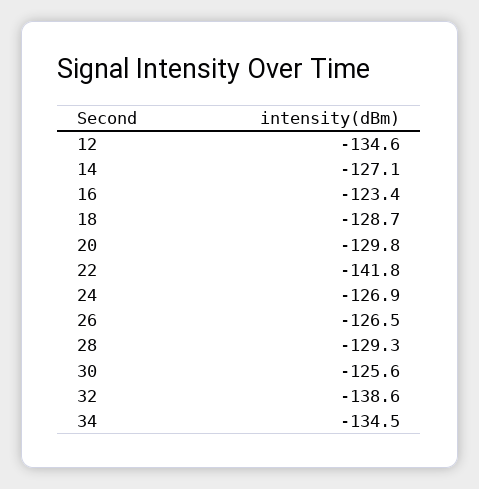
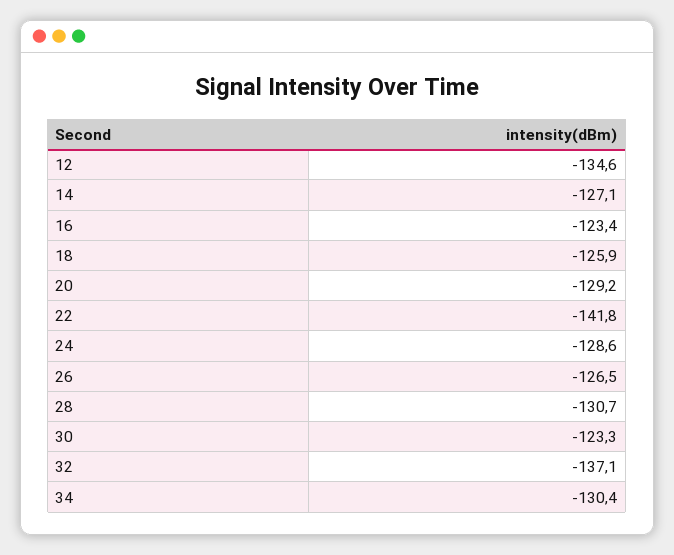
  {
    "12": -134.6,
    "14": -127.1,
    "16": -123.4,
-   "18": -128.7,
+   "18": -125.9,
-   "20": -129.8,
+   "20": -129.2,
    "22": -141.8,
-   "24": -126.9,
+   "24": -128.6,
    "26": -126.5,
-   "28": -129.3,
+   "28": -130.7,
-   "30": -125.6,
+   "30": -123.3,
-   "32": -138.6,
+   "32": -137.1,
-   "34": -134.5
+   "34": -130.4
  }

